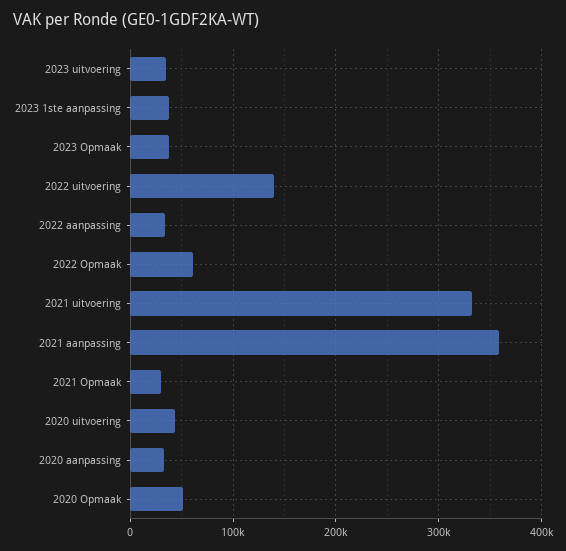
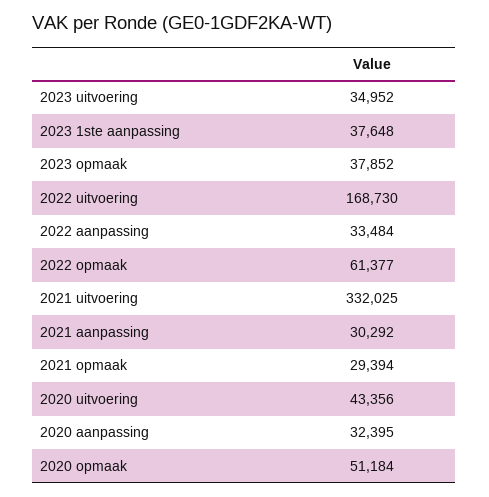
  {
    "2023 uitvoering": 34952,
    "2023 1ste aanpassing": 37648,
    "2023 Opmaak": 37852,
-   "2022 uitvoering": 140000,
+   "2022 uitvoering": 168730,
    "2022 aanpassing": 33484,
    "2022 Opmaak": 61377,
    "2021 uitvoering": 332025,
-   "2021 aanpassing": 360000,
+   "2021 aanpassing": 30292,
    "2021 Opmaak": 29394,
    "2020 uitvoering": 43356,
    "2020 aanpassing": 32395,
    "2020 Opmaak": 51184
  }

